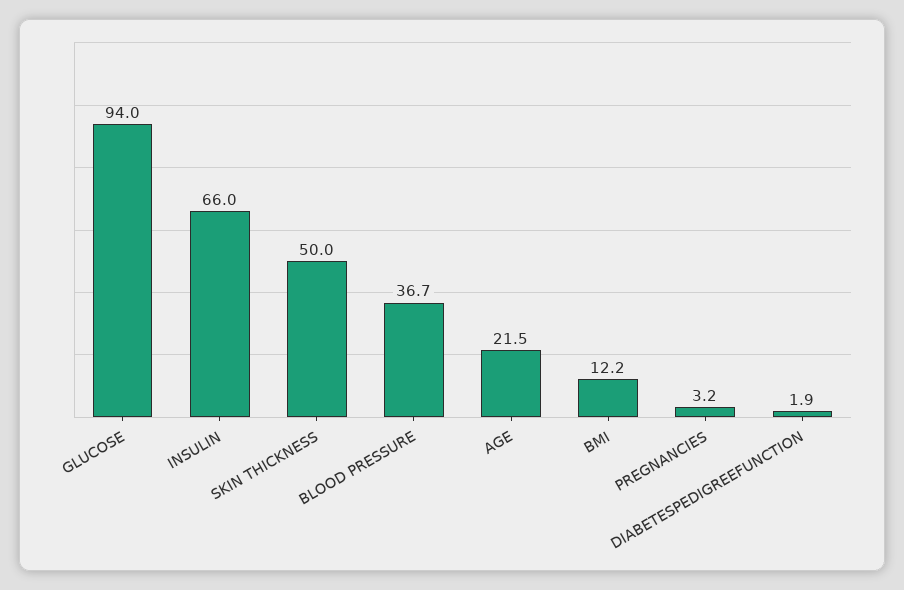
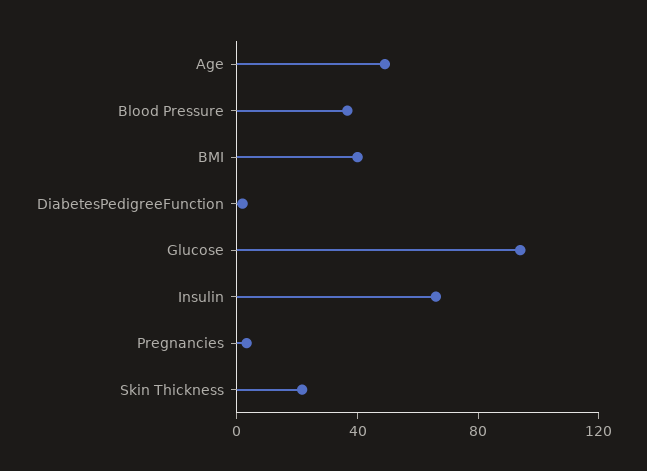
  {
    "GLUCOSE": 94,
    "INSULIN": 66,
-   "SKIN THICKNESS": 50,
+   "SKIN THICKNESS": 20,
    "BLOOD PRESSURE": 36.7,
-   "AGE": 21.5,
+   "AGE": 50,
-   "BMI": 12.2,
+   "BMI": 40,
    "PREGNANCIES": 3.2,
    "DIABETESPEDIGREEFUNCTION": 1.9
  }

